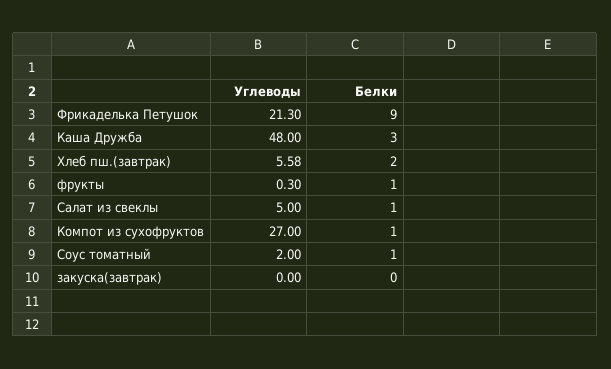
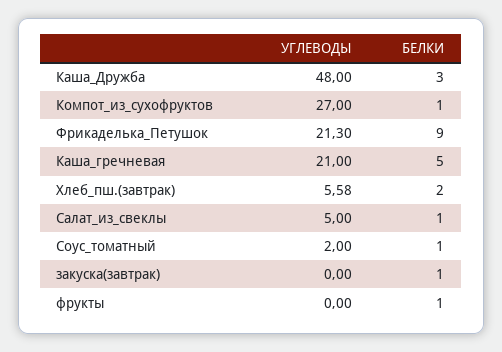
  {
    "Углеводы": {
      "Фрикаделька Петушок": 21.3,
      "Каша Дружба": 48,
      "Хлеб пш.(завтрак)": 5.58,
-     "фрукты": 0.3,
+     "фрукты": 0,
      "Салат из свеклы": 5,
      "Компот из сухофруктов": 27,
      "Соус томатный": 2,
-     "закуска(завтрак)": 0
+     "закуска(завтрак)": 0,
+     "Каша_гречневая": 21
    },
    "Белки": {
      "Фрикаделька Петушок": 9,
      "Каша Дружба": 3,
      "Хлеб пш.(завтрак)": 2,
      "фрукты": 1,
      "Салат из свеклы": 1,
      "Компот из сухофруктов": 1,
      "Соус томатный": 1,
-     "закуска(завтрак)": 0
+     "закуска(завтрак)": 1,
+     "Каша_гречневая": 5
    }
  }

